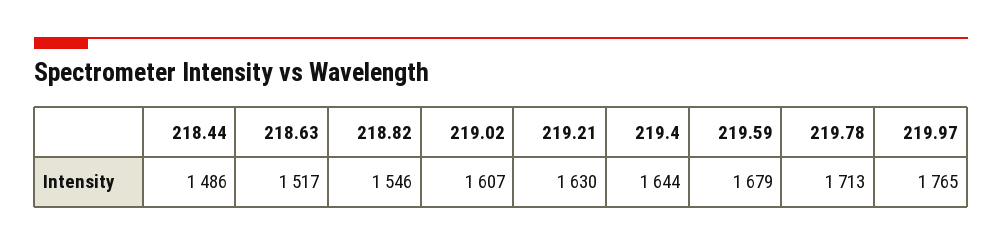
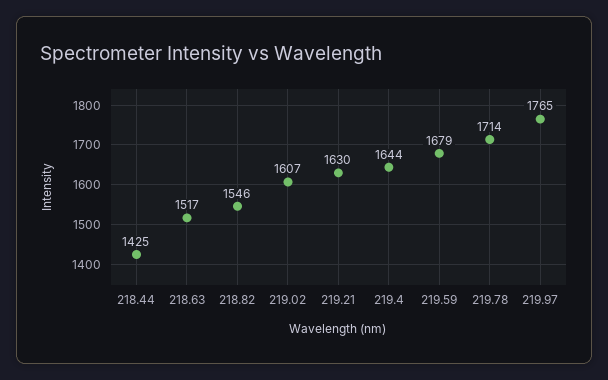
  {
-   "218.44": 1486,
+   "218.44": 1425,
    "218.63": 1517,
    "218.82": 1546,
    "219.02": 1607,
    "219.21": 1630,
    "219.4": 1644,
    "219.59": 1679,
-   "219.78": 1713,
+   "219.78": 1714,
    "219.97": 1765
  }

